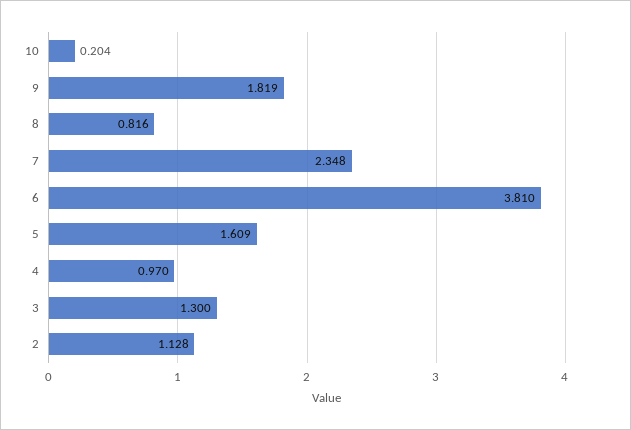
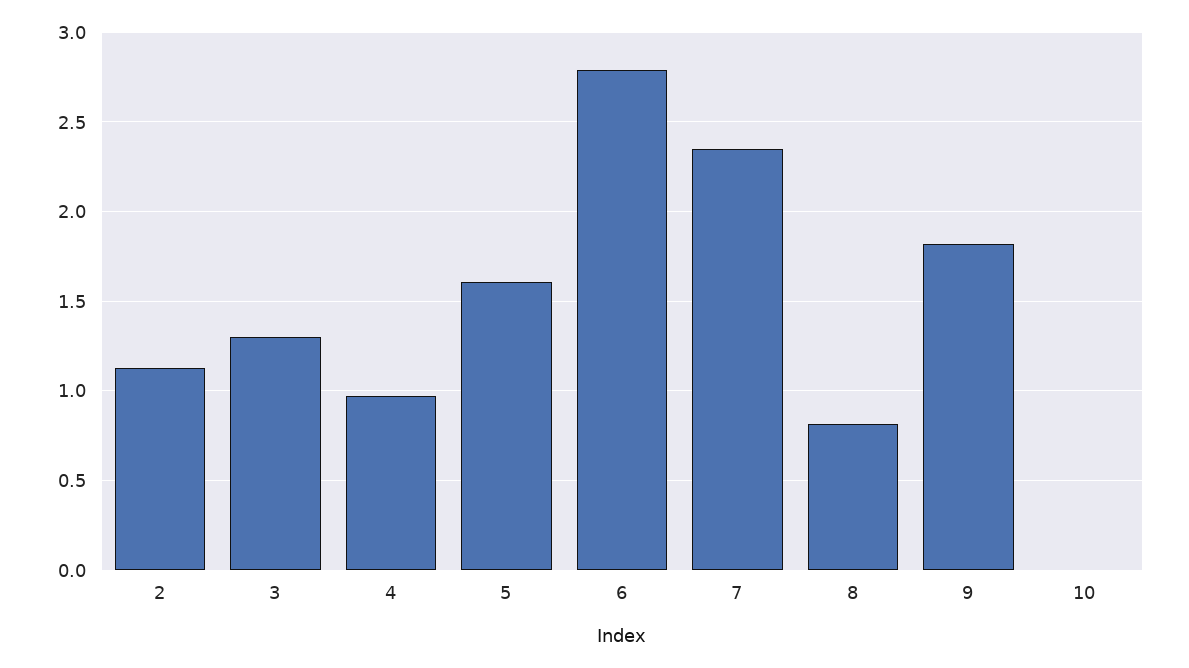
  {
-   "10": 0.204,
+   "10": 0,
    "9": 1.819,
    "8": 0.816,
    "7": 2.348,
-   "6": 3.81,
+   "6": 2.8,
    "5": 1.609,
    "4": 0.97,
    "3": 1.3,
    "2": 1.128
  }

